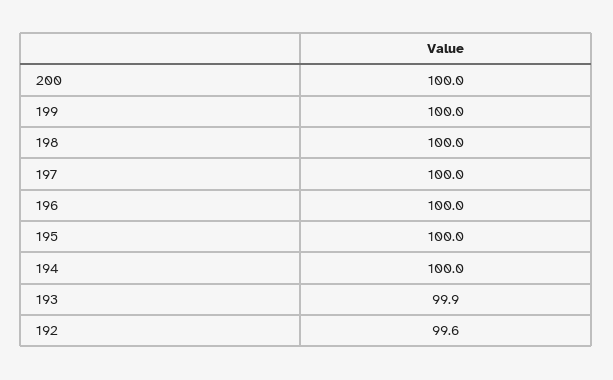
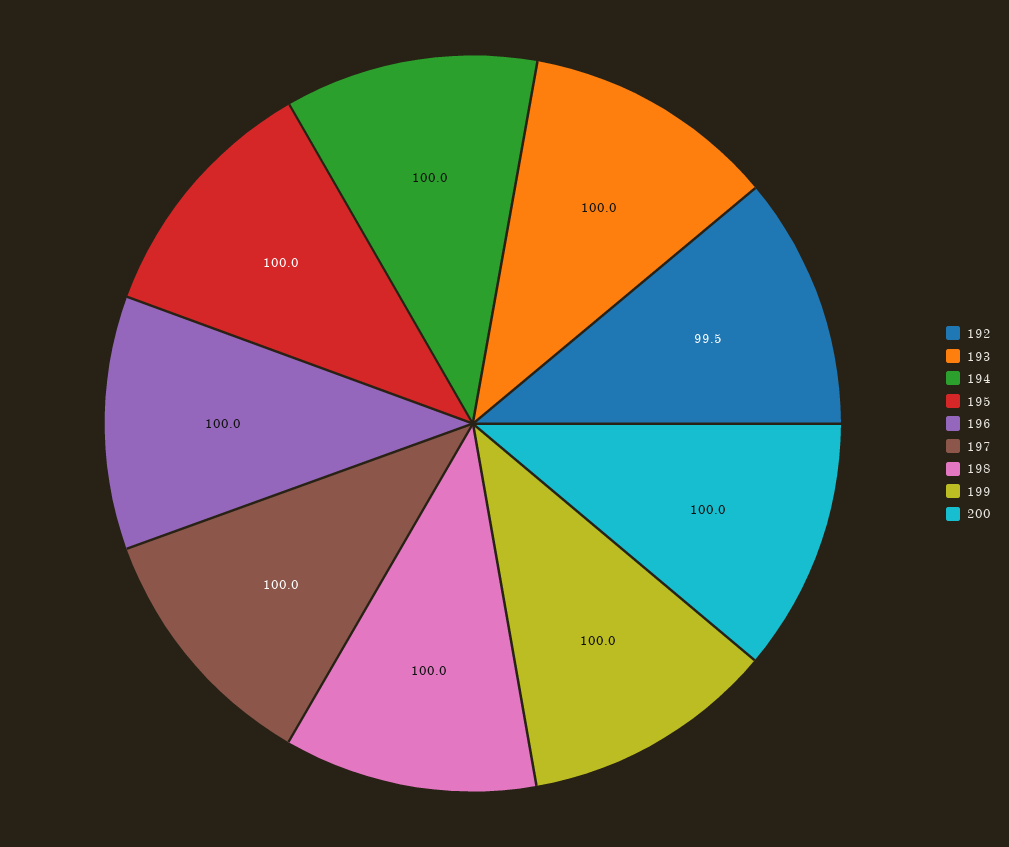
  {
    "200": 100,
    "199": 100,
    "198": 100,
    "197": 100,
    "196": 100,
    "195": 100,
    "194": 100,
-   "193": 99.9,
+   "193": 100,
-   "192": 99.6
+   "192": 99.5
  }

